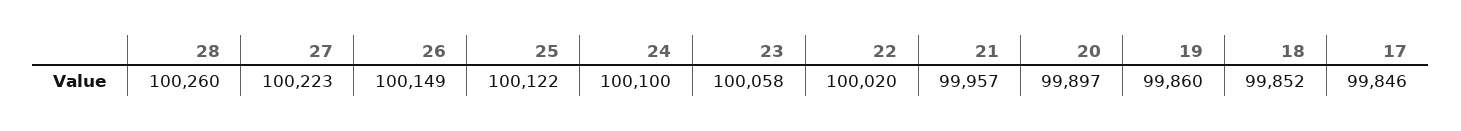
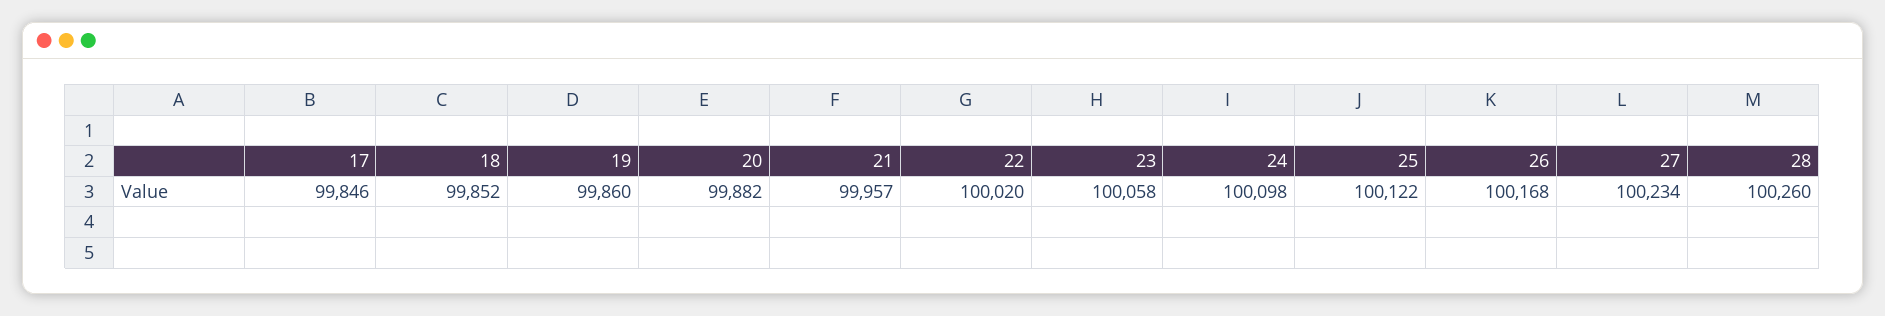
  {
    "28": 100260,
-   "27": 100223,
+   "27": 100234,
-   "26": 100149,
+   "26": 100168,
    "25": 100122,
-   "24": 100100,
+   "24": 100098,
    "23": 100058,
    "22": 100020,
    "21": 99957,
-   "20": 99897,
+   "20": 99882,
    "19": 99860,
    "18": 99852,
    "17": 99846
  }

